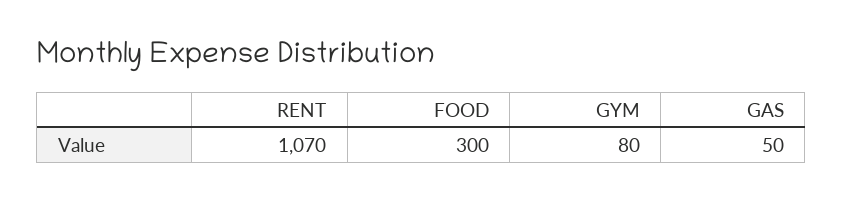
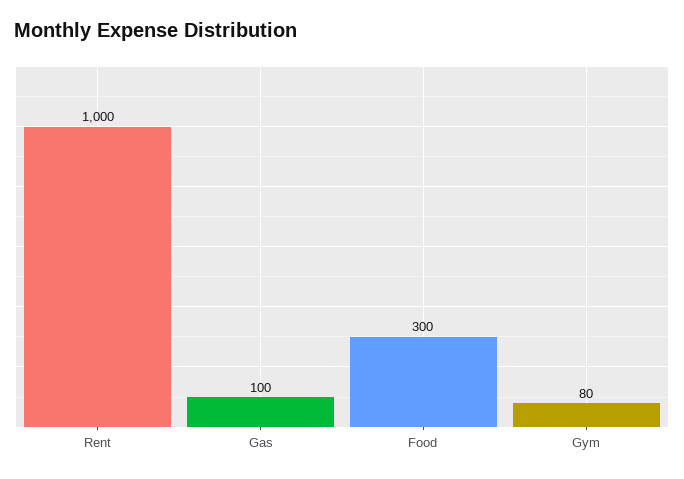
  {
-   "RENT": 1070,
+   "RENT": 1000,
    "FOOD": 300,
    "GYM": 80,
-   "GAS": 50
+   "GAS": 100
  }

